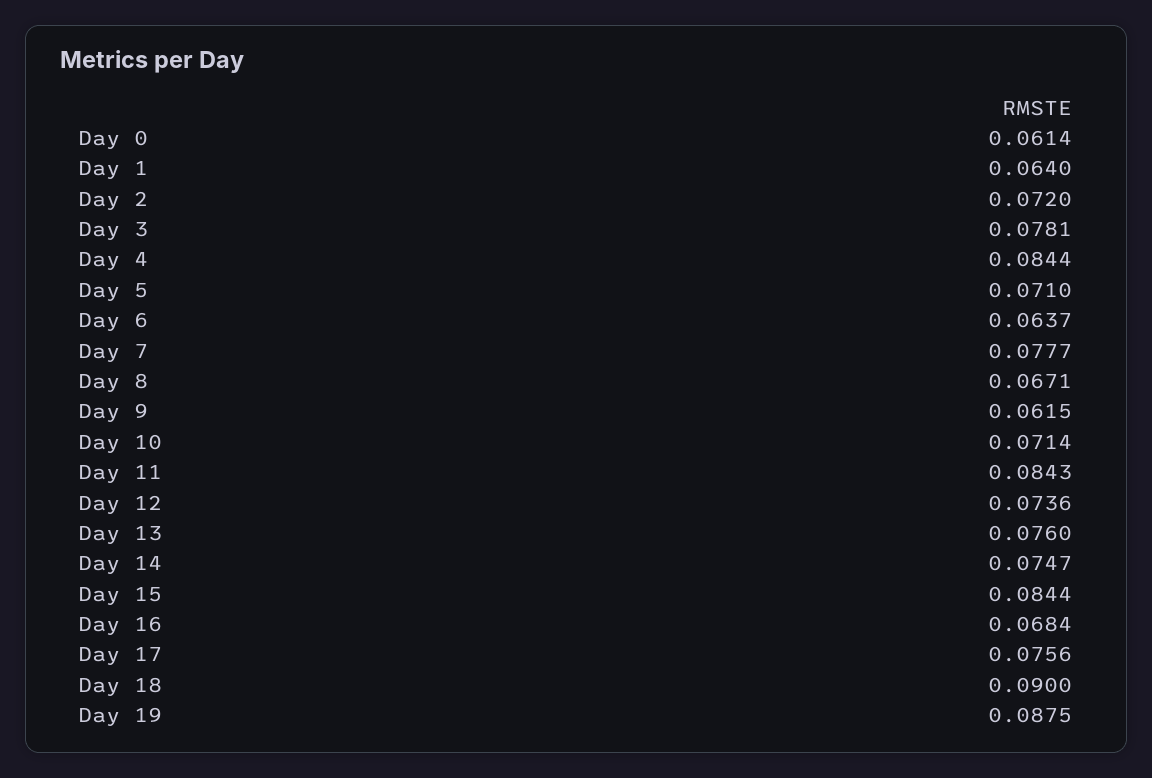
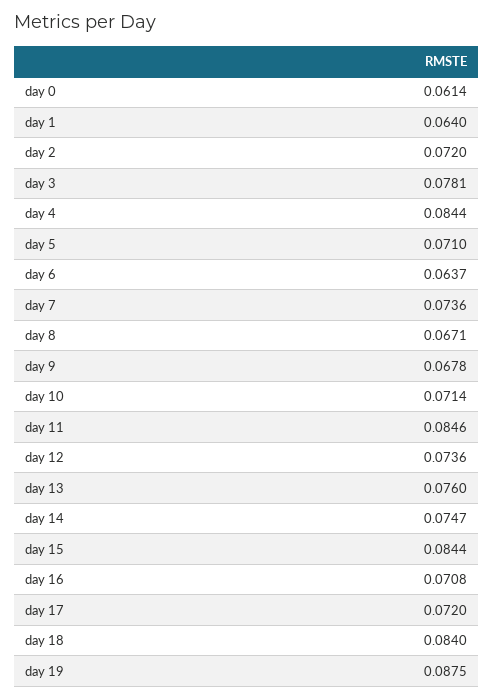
  {
    "Day 0": 0.0614,
    "Day 1": 0.064,
    "Day 2": 0.072,
    "Day 3": 0.0781,
    "Day 4": 0.0844,
    "Day 5": 0.071,
    "Day 6": 0.0637,
-   "Day 7": 0.0777,
+   "Day 7": 0.0736,
    "Day 8": 0.0671,
-   "Day 9": 0.0615,
+   "Day 9": 0.0678,
    "Day 10": 0.0714,
-   "Day 11": 0.0843,
+   "Day 11": 0.0846,
    "Day 12": 0.0736,
    "Day 13": 0.076,
    "Day 14": 0.0747,
    "Day 15": 0.0844,
-   "Day 16": 0.0684,
+   "Day 16": 0.0708,
-   "Day 17": 0.0756,
+   "Day 17": 0.072,
-   "Day 18": 0.09,
+   "Day 18": 0.084,
    "Day 19": 0.0875
  }

